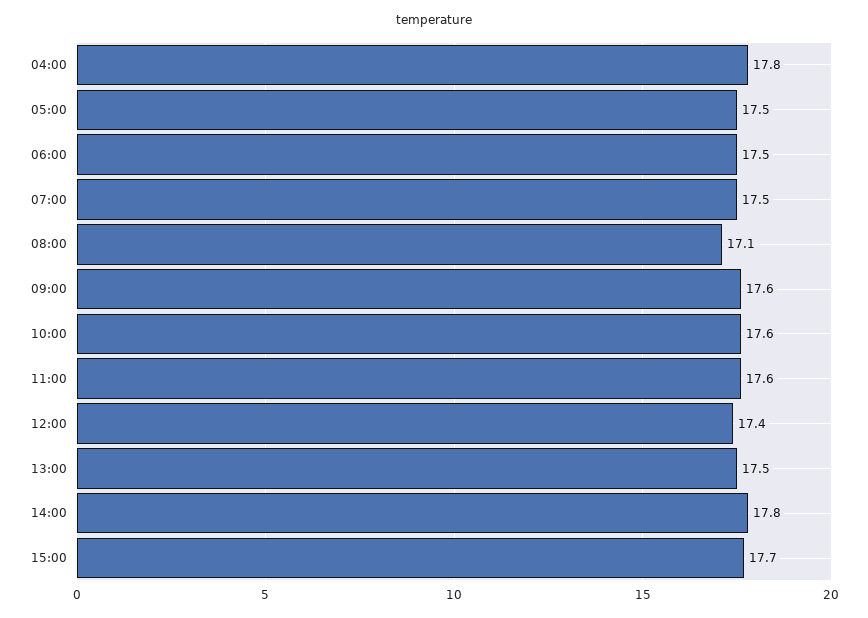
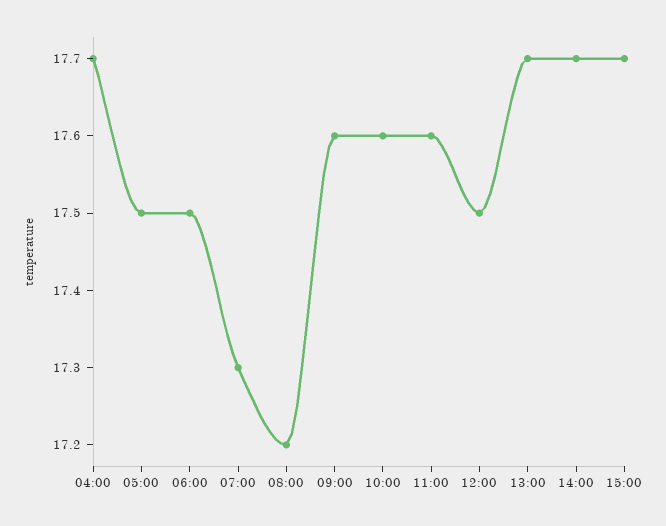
  {
-   "04:00": 17.8,
+   "04:00": 17.7,
    "05:00": 17.5,
    "06:00": 17.5,
-   "07:00": 17.5,
+   "07:00": 17.3,
-   "08:00": 17.1,
+   "08:00": 17.2,
    "09:00": 17.6,
    "10:00": 17.6,
    "11:00": 17.6,
-   "12:00": 17.4,
+   "12:00": 17.5,
-   "13:00": 17.5,
+   "13:00": 17.7,
-   "14:00": 17.8,
+   "14:00": 17.7,
    "15:00": 17.7
  }

